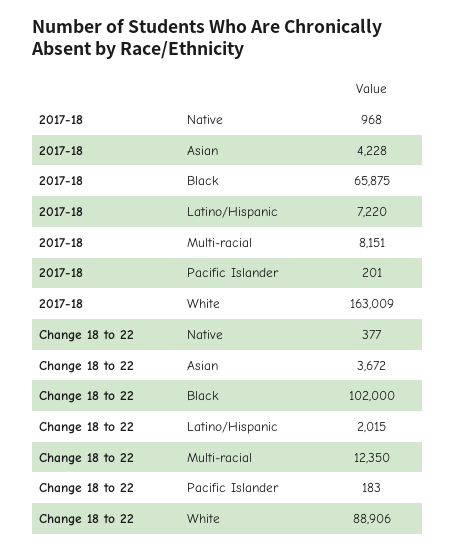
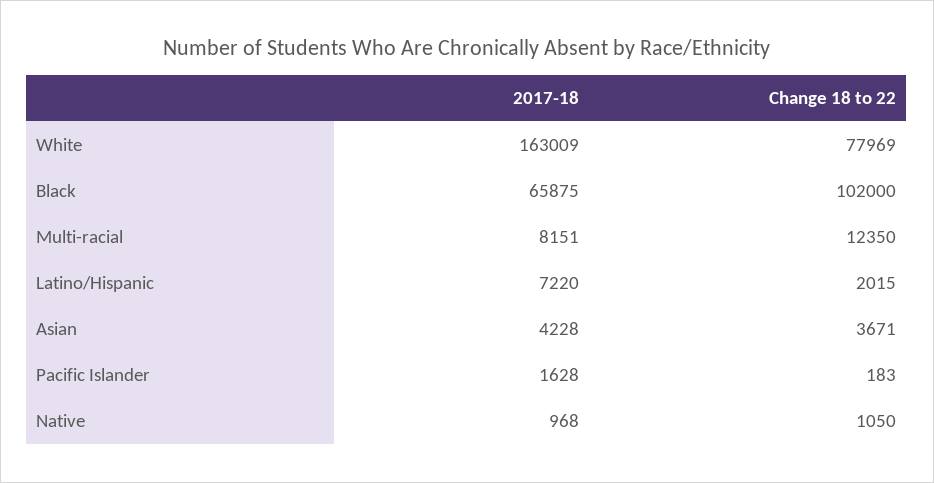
  {
    "2017-18": {
      "Native": 968,
      "Asian": 4228,
      "Black": 65875,
      "Latino/Hispanic": 7220,
      "Multi-racial": 8151,
-     "Pacific Islander": 201,
+     "Pacific Islander": 1628,
      "White": 163009
    },
    "Change 18 to 22": {
-     "Native": 377,
+     "Native": 1050,
-     "Asian": 3672,
+     "Asian": 3671,
      "Black": 102000,
      "Latino/Hispanic": 2015,
      "Multi-racial": 12350,
      "Pacific Islander": 183,
-     "White": 88906
+     "White": 77969
    }
  }

